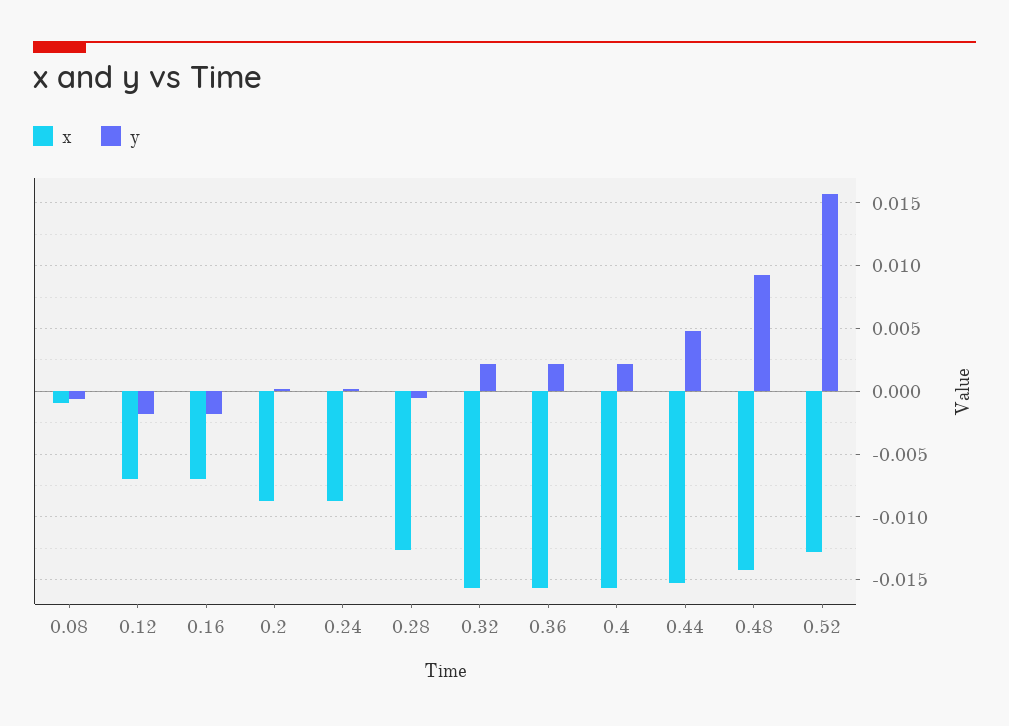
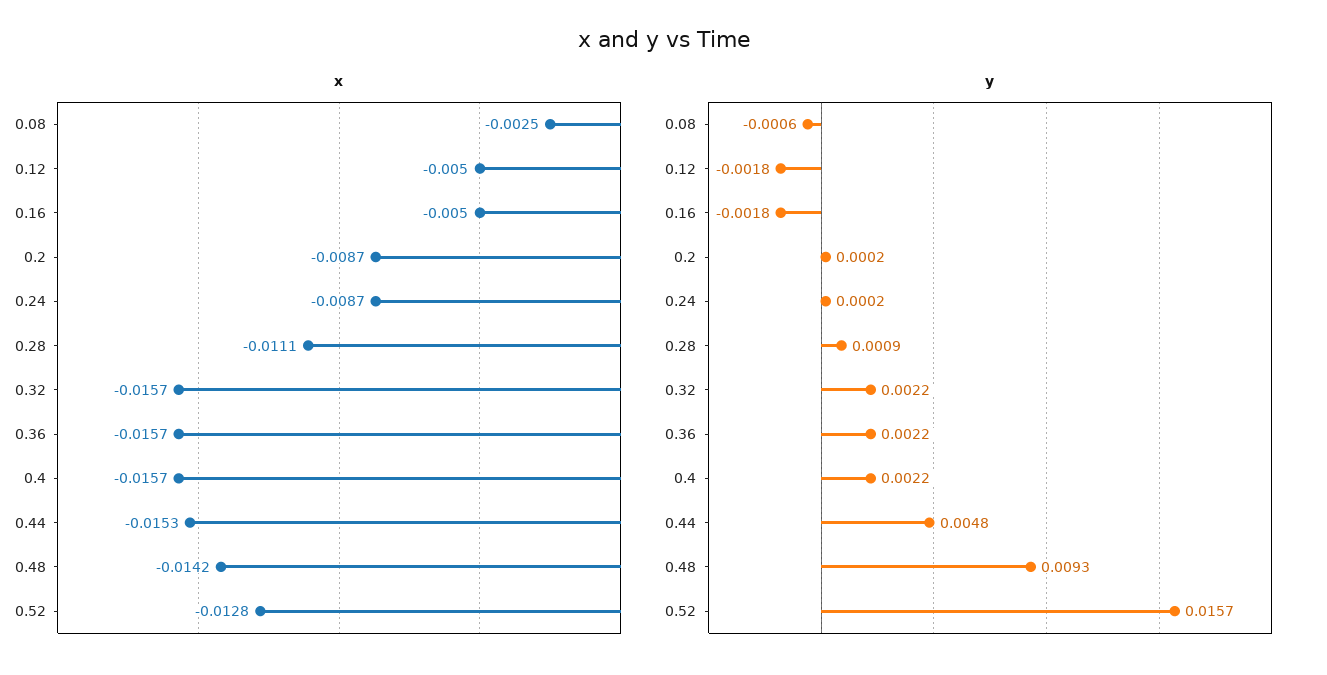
  {
    "x": {
-     "0.08": -0.001,
+     "0.08": -0.0025,
-     "0.12": -0.007,
+     "0.12": -0.005,
-     "0.16": -0.007,
+     "0.16": -0.005,
      "0.2": -0.0087,
      "0.24": -0.0087,
-     "0.28": -0.0125,
+     "0.28": -0.0111,
      "0.32": -0.0157,
      "0.36": -0.0157,
      "0.4": -0.0157,
      "0.44": -0.0153,
      "0.48": -0.0142,
      "0.52": -0.0128
    },
    "y": {
      "0.08": -0.0006,
      "0.12": -0.0018,
      "0.16": -0.0018,
      "0.2": 0.0002,
      "0.24": 0.0002,
-     "0.28": -0.0005,
+     "0.28": 0.0009,
      "0.32": 0.0022,
      "0.36": 0.0022,
      "0.4": 0.0022,
      "0.44": 0.0048,
      "0.48": 0.0093,
      "0.52": 0.0157
    }
  }

